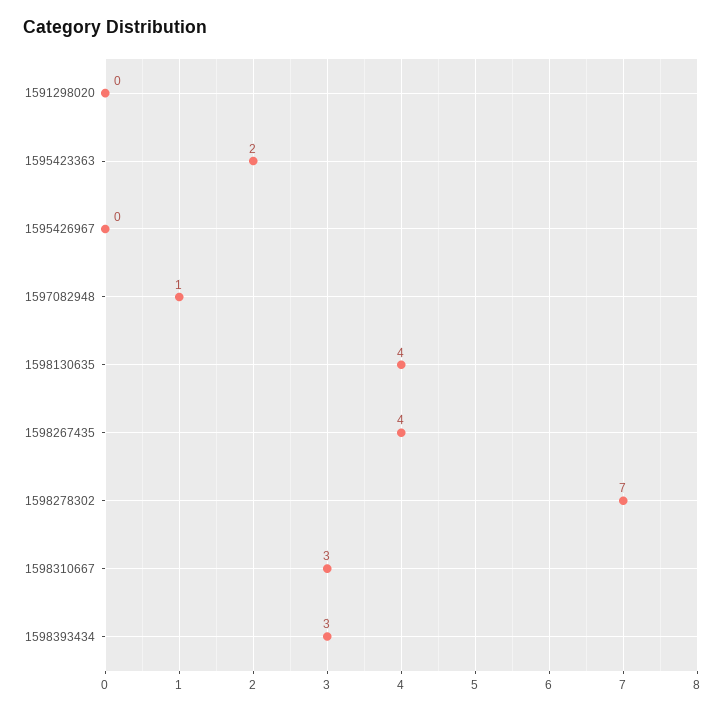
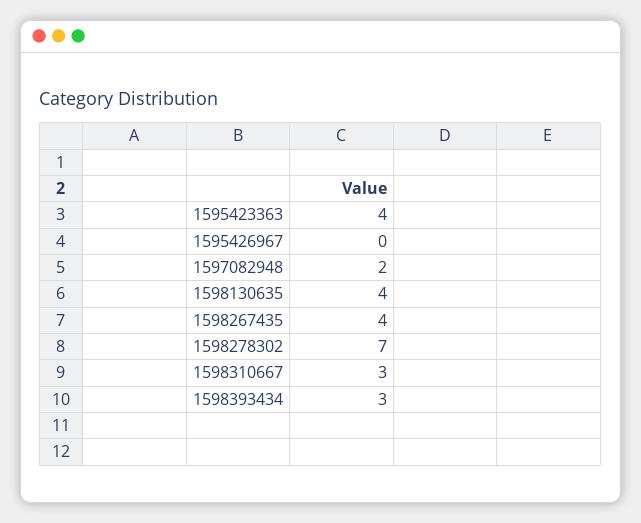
  {
-   "1591298020": 0,
-   "1595423363": 2,
+   "1595423363": 4,
    "1595426967": 0,
-   "1597082948": 1,
+   "1597082948": 2,
    "1598130635": 4,
    "1598267435": 4,
    "1598278302": 7,
    "1598310667": 3,
    "1598393434": 3
  }

